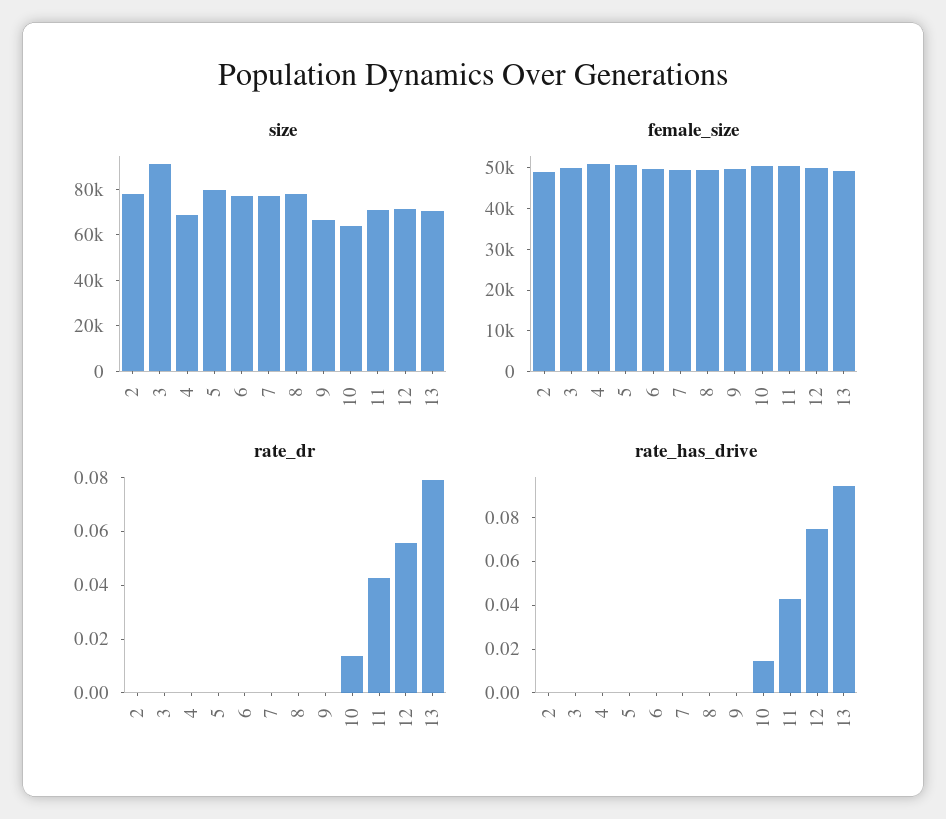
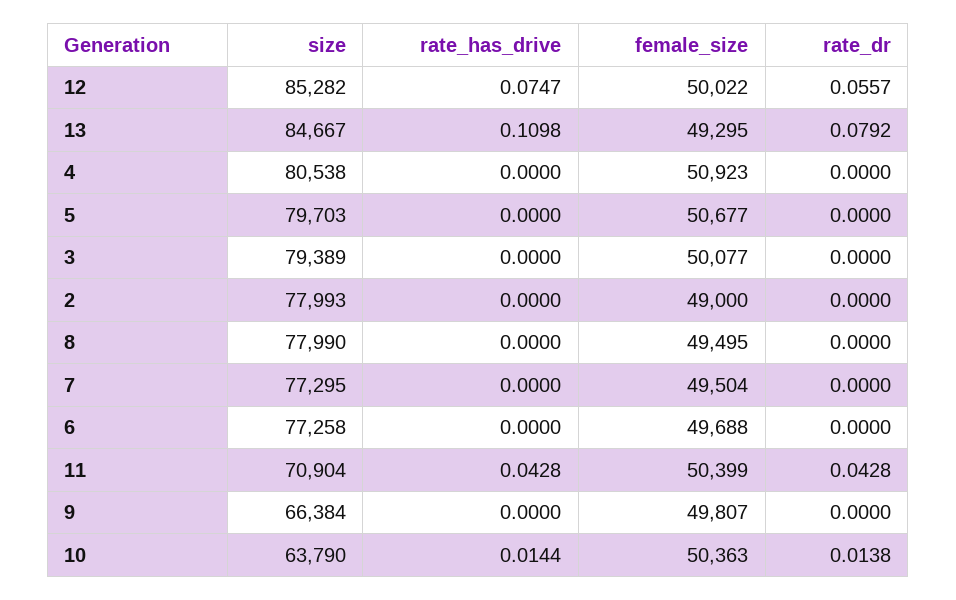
  {
    "size": {
      "2": 77993,
-     "3": 90000,
+     "3": 79389,
-     "4": 70000,
+     "4": 80538,
      "5": 79703,
      "6": 77258,
      "7": 77295,
      "8": 77990,
      "9": 66384,
      "10": 63790,
      "11": 70904,
-     "12": 70000,
+     "12": 85282,
-     "13": 70000
+     "13": 84667
    },
    "female_size": {
      "2": 49000,
      "3": 50077,
      "4": 50923,
      "5": 50677,
      "6": 49688,
      "7": 49504,
      "8": 49495,
      "9": 49807,
      "10": 50363,
      "11": 50399,
      "12": 50022,
      "13": 49295
    },
    "rate_dr": {
      "2": 0,
      "3": 0,
      "4": 0,
      "5": 0,
      "6": 0,
      "7": 0,
      "8": 0,
      "9": 0,
      "10": 0.0138,
      "11": 0.0428,
      "12": 0.0557,
      "13": 0.0792
    },
    "rate_has_drive": {
      "2": 0,
      "3": 0,
      "4": 0,
      "5": 0,
      "6": 0,
      "7": 0,
      "8": 0,
      "9": 0,
      "10": 0.0144,
      "11": 0.0428,
      "12": 0.0747,
-     "13": 0.095
+     "13": 0.1098
    }
  }

